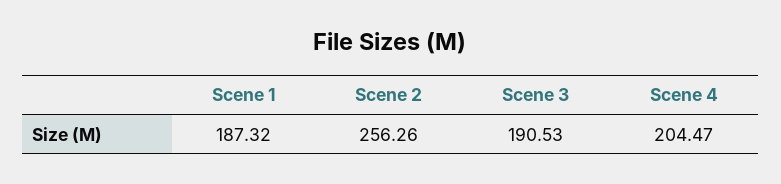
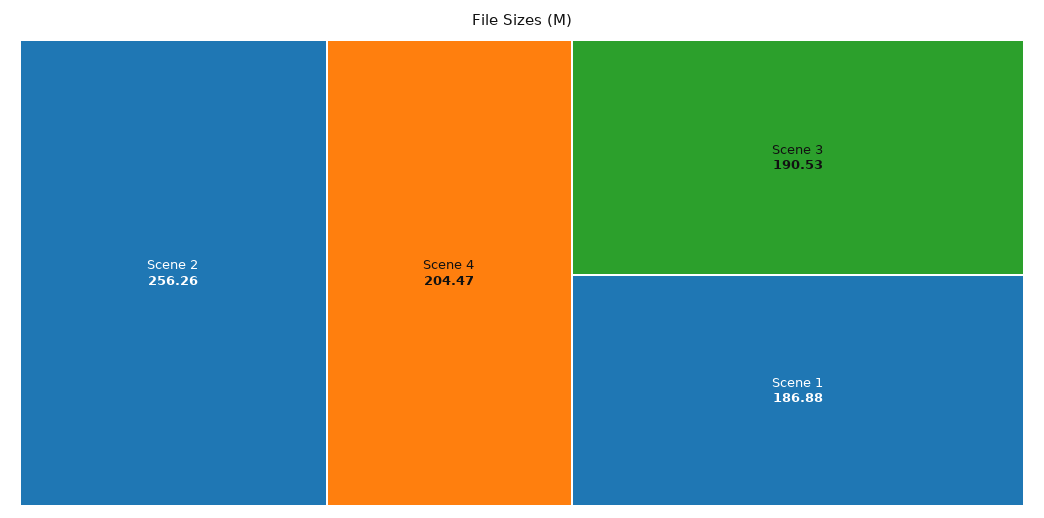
  {
-   "Scene 1": 187.32,
+   "Scene 1": 186.88,
    "Scene 2": 256.26,
    "Scene 3": 190.53,
    "Scene 4": 204.47
  }

